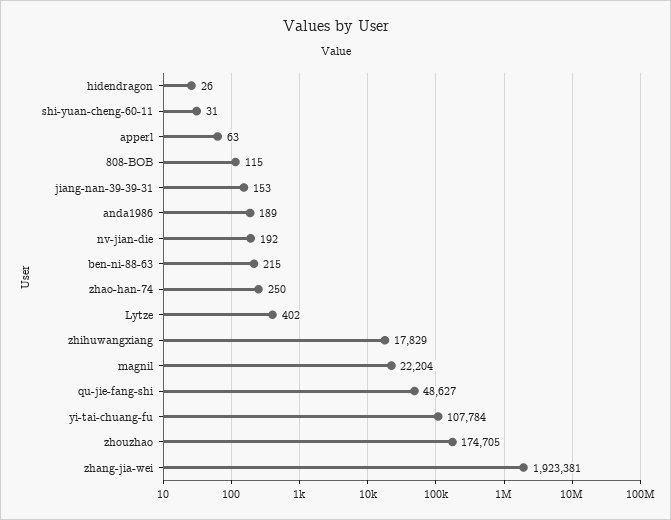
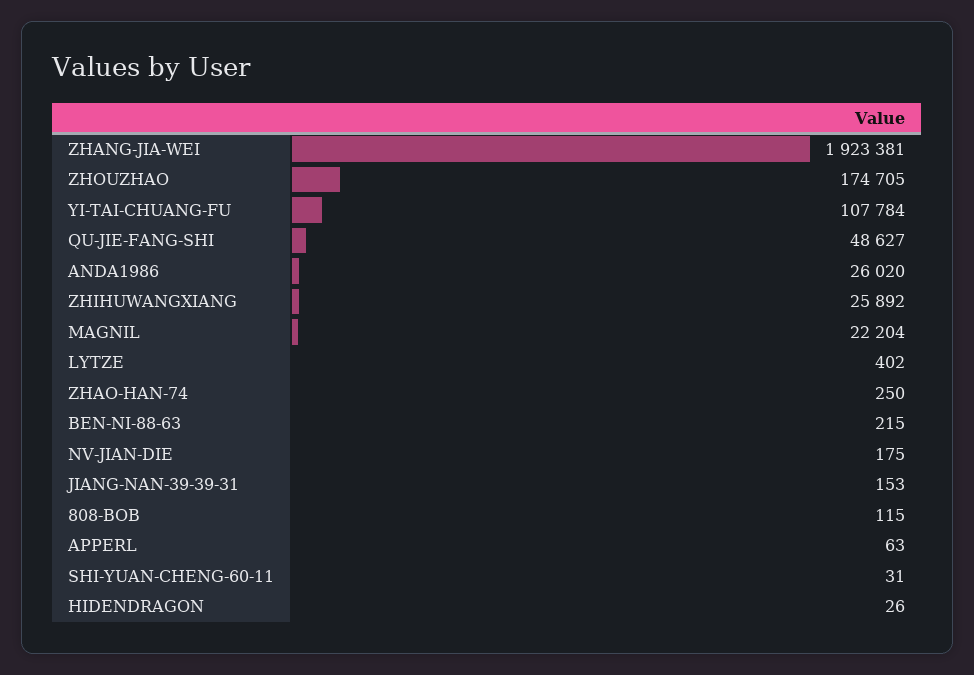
  {
    "hidendragon": 26,
    "shi-yuan-cheng-60-11": 31,
    "apperl": 63,
    "808-BOB": 115,
    "jiang-nan-39-39-31": 153,
-   "anda1986": 189,
+   "anda1986": 26020,
-   "nv-jian-die": 192,
+   "nv-jian-die": 175,
    "ben-ni-88-63": 215,
    "zhao-han-74": 250,
    "Lytze": 402,
-   "zhihuwangxiang": 17829,
+   "zhihuwangxiang": 25892,
    "magnil": 22204,
    "qu-jie-fang-shi": 48627,
    "yi-tai-chuang-fu": 107784,
    "zhouzhao": 174705,
    "zhang-jia-wei": 1923381
  }

